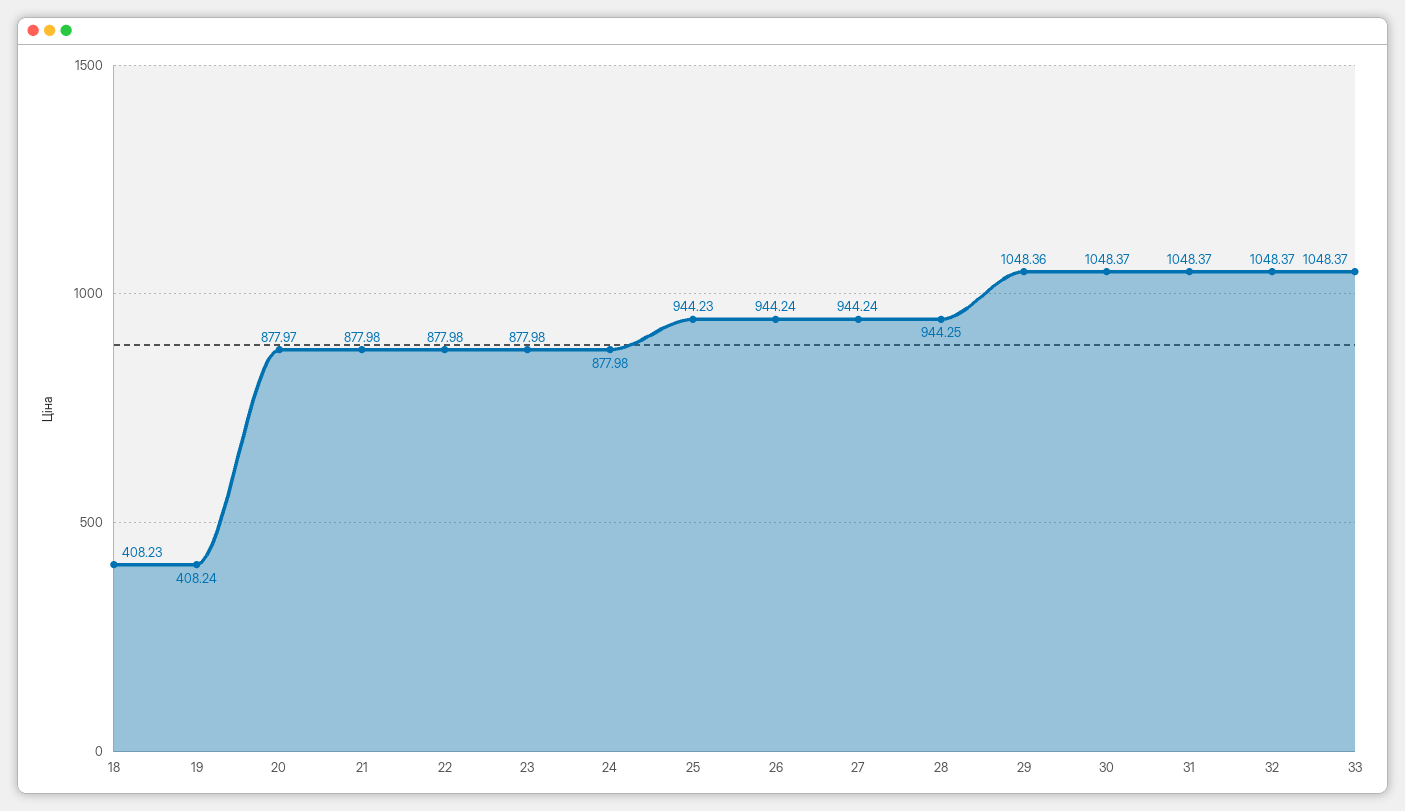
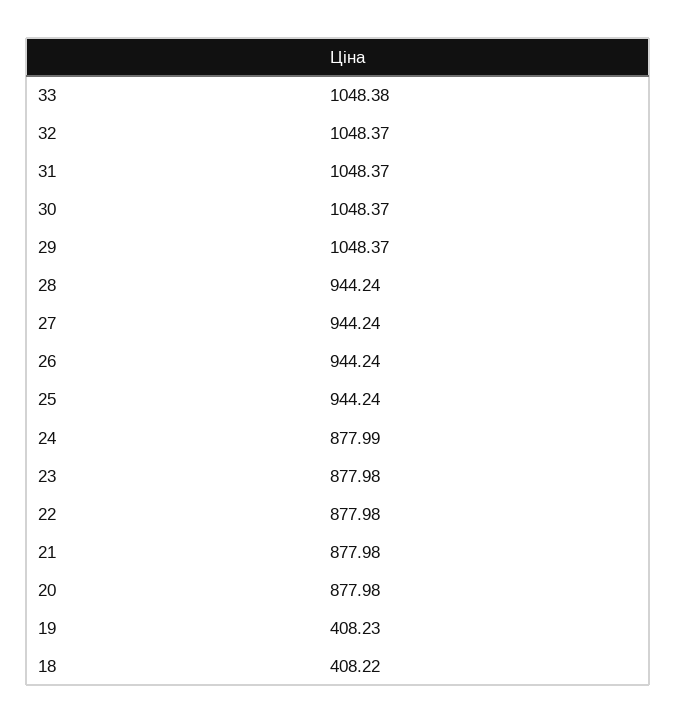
  {
-   "18": 408.23,
+   "18": 408.22,
-   "19": 408.24,
+   "19": 408.23,
-   "20": 877.97,
+   "20": 877.98,
    "21": 877.98,
    "22": 877.98,
    "23": 877.98,
-   "24": 877.98,
+   "24": 877.99,
-   "25": 944.23,
+   "25": 944.24,
    "26": 944.24,
    "27": 944.24,
-   "28": 944.25,
+   "28": 944.24,
-   "29": 1048.36,
+   "29": 1048.37,
    "30": 1048.37,
    "31": 1048.37,
    "32": 1048.37,
-   "33": 1048.37
+   "33": 1048.38
  }

